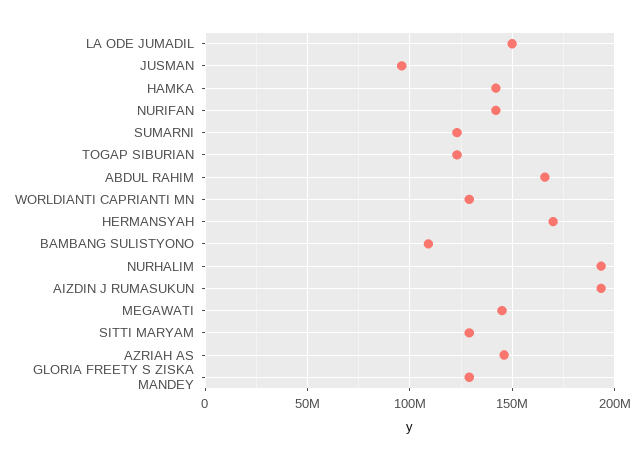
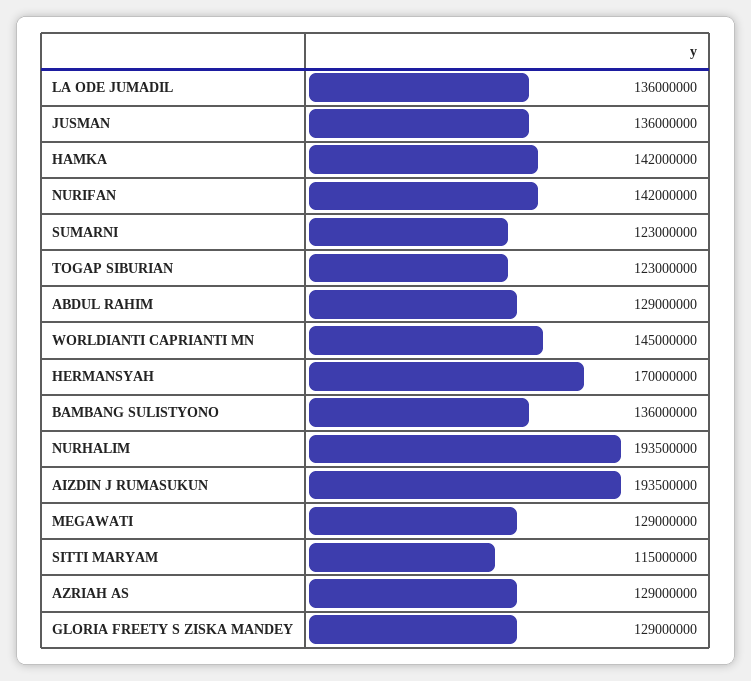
  {
-   "LA ODE JUMADIL": 150000000,
+   "LA ODE JUMADIL": 136000000,
-   "JUSMAN": 95000000,
+   "JUSMAN": 136000000,
    "HAMKA": 142000000,
    "NURIFAN": 142000000,
    "SUMARNI": 123000000,
    "TOGAP SIBURIAN": 123000000,
-   "ABDUL RAHIM": 165000000,
+   "ABDUL RAHIM": 129000000,
-   "WORLDIANTI CAPRIANTI MN": 130000000,
+   "WORLDIANTI CAPRIANTI MN": 145000000,
    "HERMANSYAH": 170000000,
-   "BAMBANG SULISTYONO": 110000000,
+   "BAMBANG SULISTYONO": 136000000,
    "NURHALIM": 193500000,
    "AIZDIN J RUMASUKUN": 193500000,
-   "MEGAWATI": 145000000,
+   "MEGAWATI": 129000000,
-   "SITTI MARYAM": 130000000,
+   "SITTI MARYAM": 115000000,
-   "AZRIAH AS": 145000000,
+   "AZRIAH AS": 129000000,
    "GLORIA FREETY S ZISKA MANDEY": 129000000
  }

